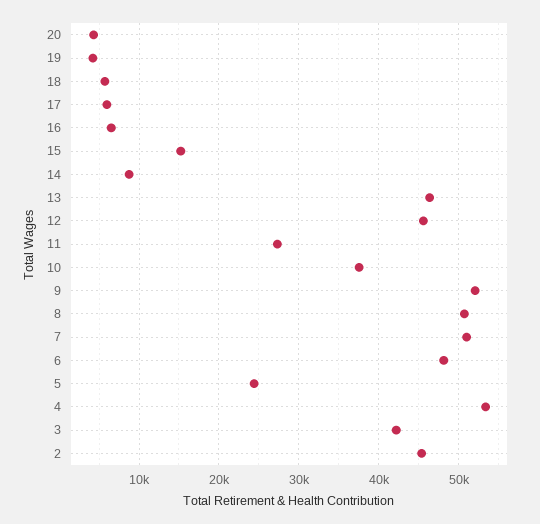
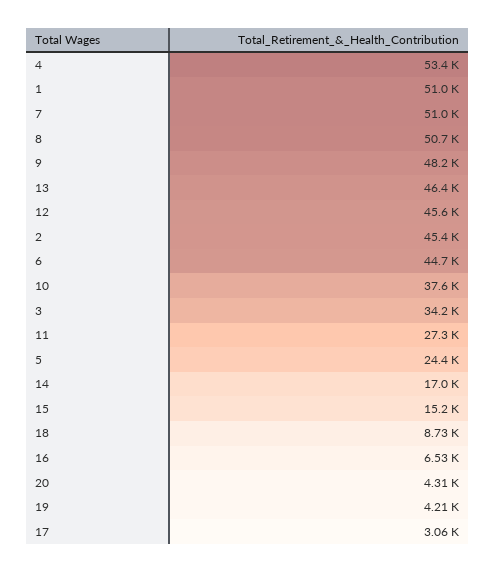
  {
    "20": 4310,
    "19": 4210,
-   "18": 6000,
+   "18": 8730,
-   "17": 6000,
+   "17": 3060,
    "16": 6530,
    "15": 15200,
-   "14": 9000,
+   "14": 17000,
    "13": 46400,
    "12": 45600,
    "11": 27300,
    "10": 37600,
-   "9": 52000,
+   "9": 48200,
    "8": 50700,
    "7": 51000,
-   "6": 48000,
+   "6": 44700,
    "5": 24400,
    "4": 53400,
-   "3": 42000,
+   "3": 34200,
-   "2": 45400
+   "2": 45400,
+   "1": 51000
  }

